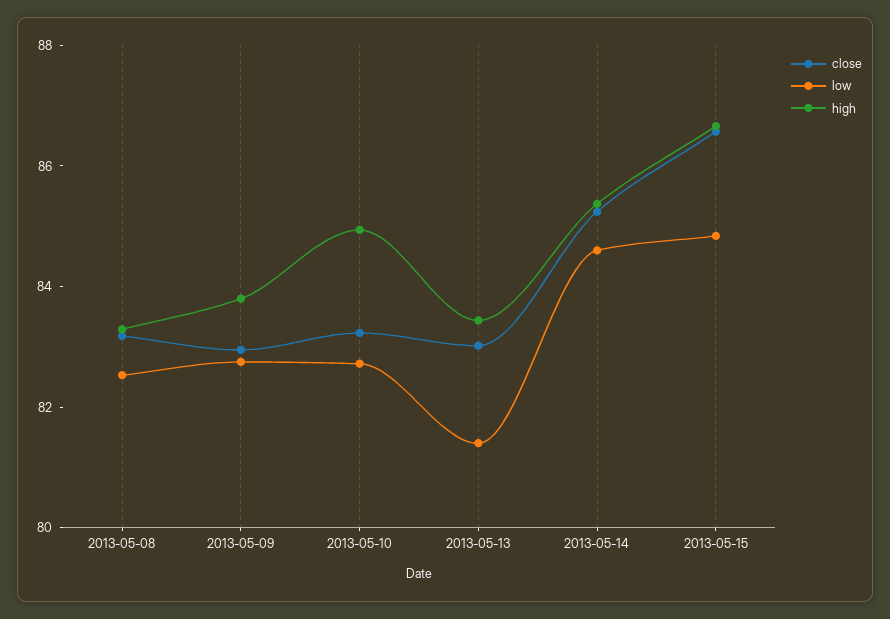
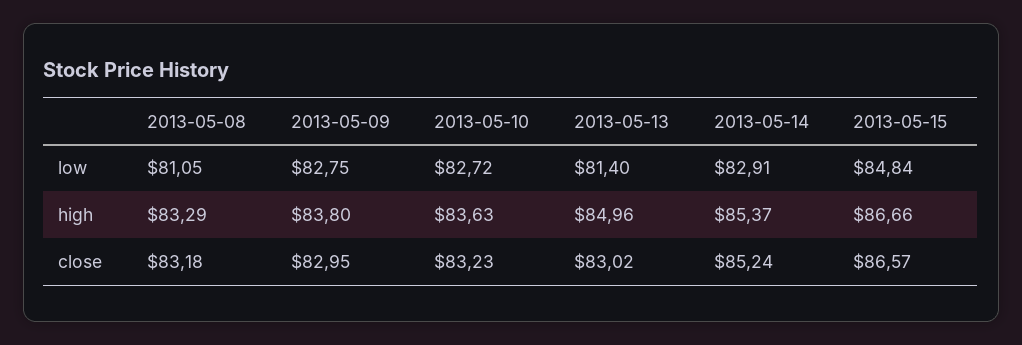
  {
    "close": {
      "2013-05-08": 83.18,
      "2013-05-09": 82.95,
      "2013-05-10": 83.23,
      "2013-05-13": 83.02,
      "2013-05-14": 85.24,
      "2013-05-15": 86.57
    },
    "low": {
-     "2013-05-08": 82.5,
+     "2013-05-08": 81.05,
      "2013-05-09": 82.75,
      "2013-05-10": 82.72,
      "2013-05-13": 81.4,
-     "2013-05-14": 84.5,
+     "2013-05-14": 82.91,
      "2013-05-15": 84.84
    },
    "high": {
      "2013-05-08": 83.29,
      "2013-05-09": 83.8,
-     "2013-05-10": 85,
+     "2013-05-10": 83.63,
-     "2013-05-13": 83.5,
+     "2013-05-13": 84.96,
      "2013-05-14": 85.37,
      "2013-05-15": 86.66
    }
  }

